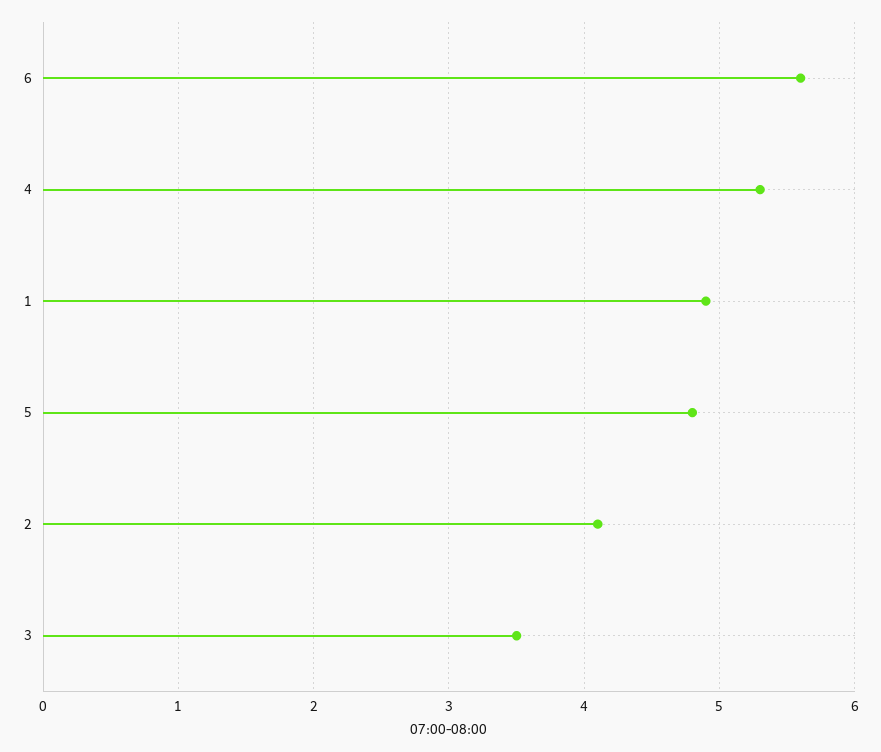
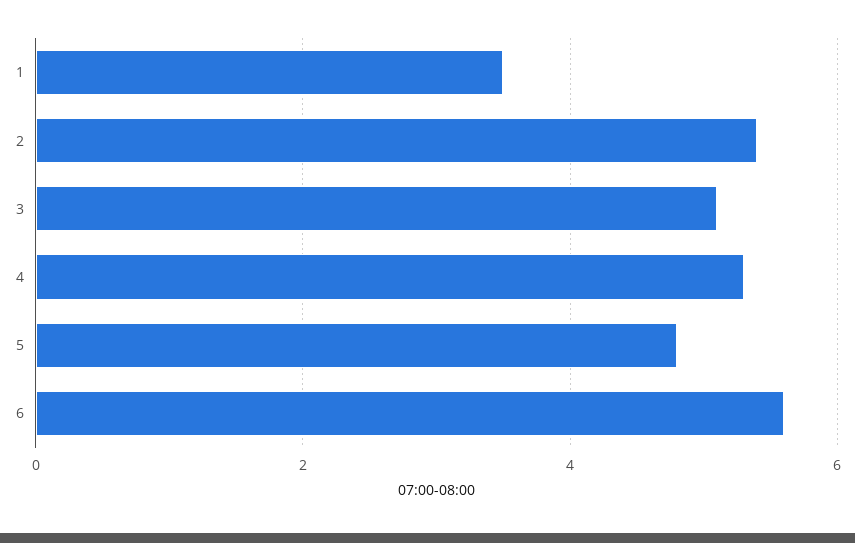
  {
    "6": 5.6,
    "4": 5.3,
-   "1": 4.9,
+   "1": 3.5,
    "5": 4.8,
-   "2": 4.1,
+   "2": 5.5,
-   "3": 3.5
+   "3": 5
  }

